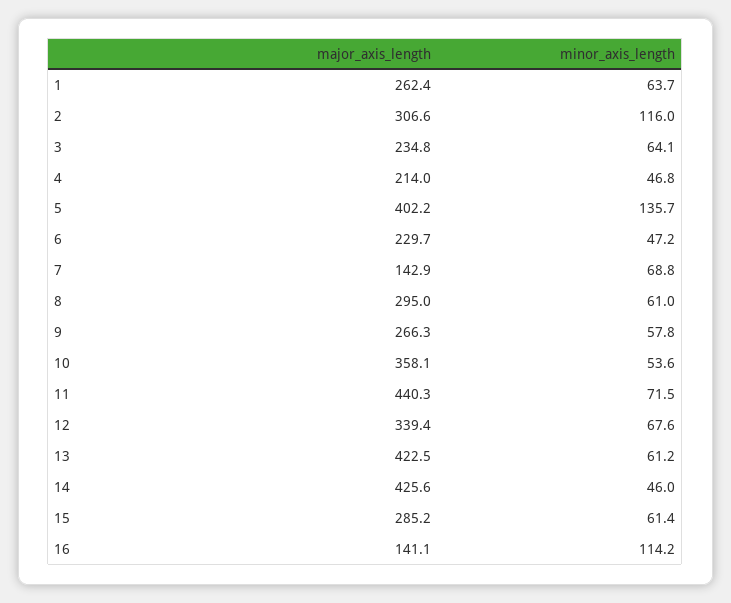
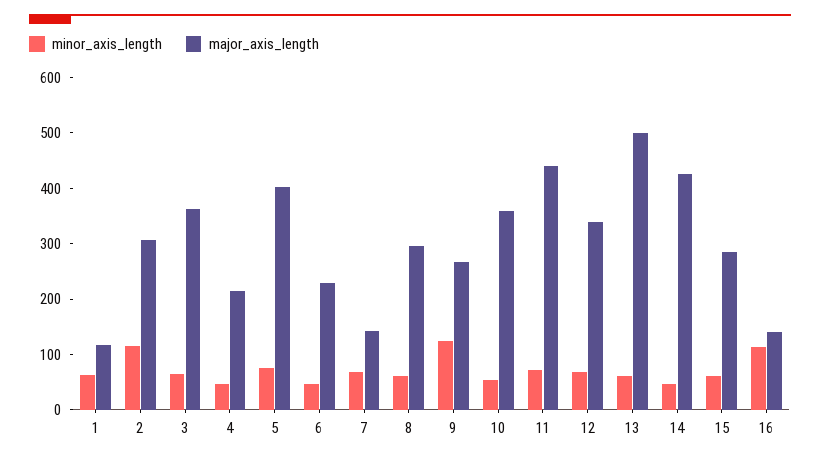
  {
    "major_axis_length": {
-     "1": 262.4,
+     "1": 120,
      "2": 306.6,
-     "3": 234.8,
+     "3": 360,
      "4": 214,
      "5": 402.2,
      "6": 229.7,
      "7": 142.9,
      "8": 295,
      "9": 266.3,
      "10": 358.1,
      "11": 440.3,
      "12": 339.4,
-     "13": 422.5,
+     "13": 500,
      "14": 425.6,
      "15": 285.2,
      "16": 141.1
    },
    "minor_axis_length": {
      "1": 63.7,
      "2": 116,
      "3": 64.1,
      "4": 46.8,
-     "5": 135.7,
+     "5": 80,
      "6": 47.2,
      "7": 68.8,
      "8": 61,
-     "9": 57.8,
+     "9": 120,
      "10": 53.6,
      "11": 71.5,
      "12": 67.6,
      "13": 61.2,
      "14": 46,
      "15": 61.4,
      "16": 114.2
    }
  }

